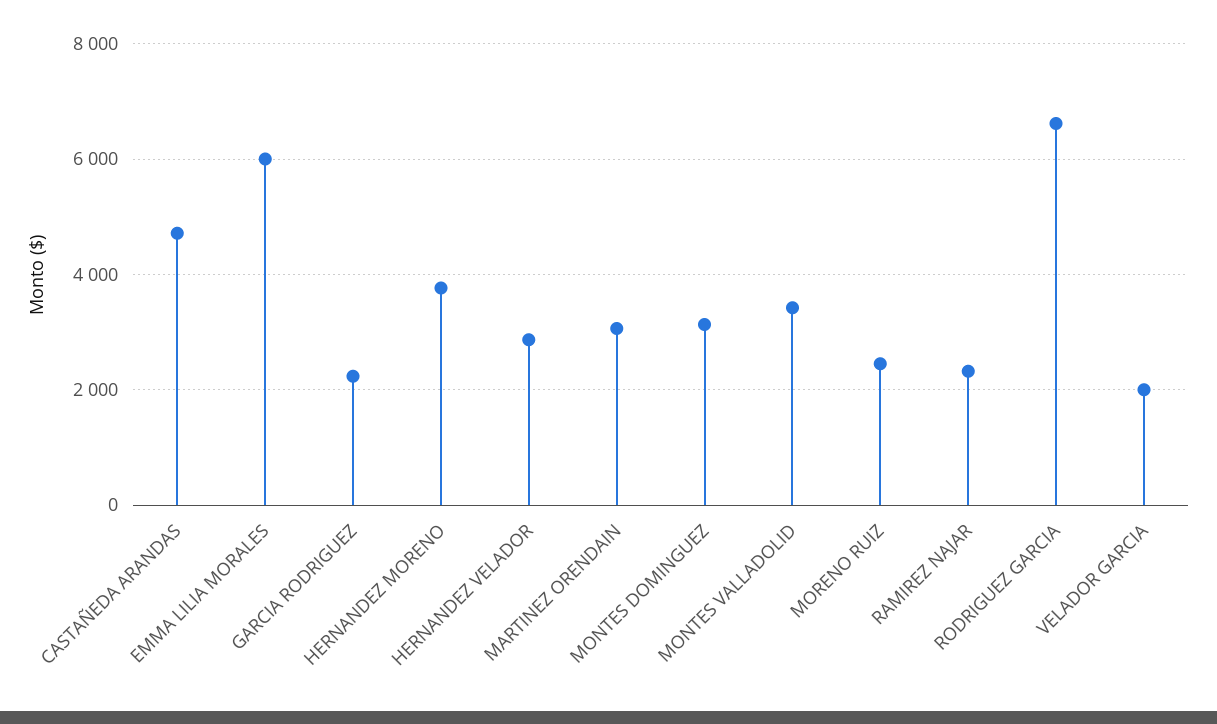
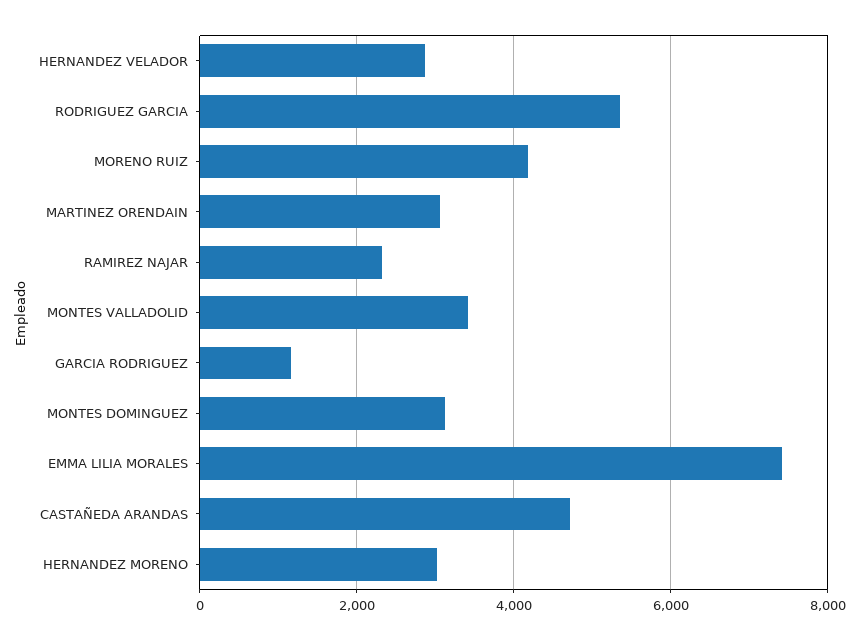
  {
    "CASTAÑEDA ARANDAS": 4800,
-   "EMMA LILIA MORALES": 6000,
+   "EMMA LILIA MORALES": 7400,
-   "GARCIA RODRIGUEZ": 2200,
+   "GARCIA RODRIGUEZ": 1200,
-   "HERNANDEZ MORENO": 3800,
+   "HERNANDEZ MORENO": 3000,
    "HERNANDEZ VELADOR": 2800,
    "MARTINEZ ORENDAIN": 3000,
    "MONTES DOMINGUEZ": 3200,
    "MONTES VALLADOLID": 3400,
-   "MORENO RUIZ": 2400,
+   "MORENO RUIZ": 4200,
    "RAMIREZ NAJAR": 2400,
-   "RODRIGUEZ GARCIA": 6600,
+   "RODRIGUEZ GARCIA": 5400
-   "VELADOR GARCIA": 2000
  }

